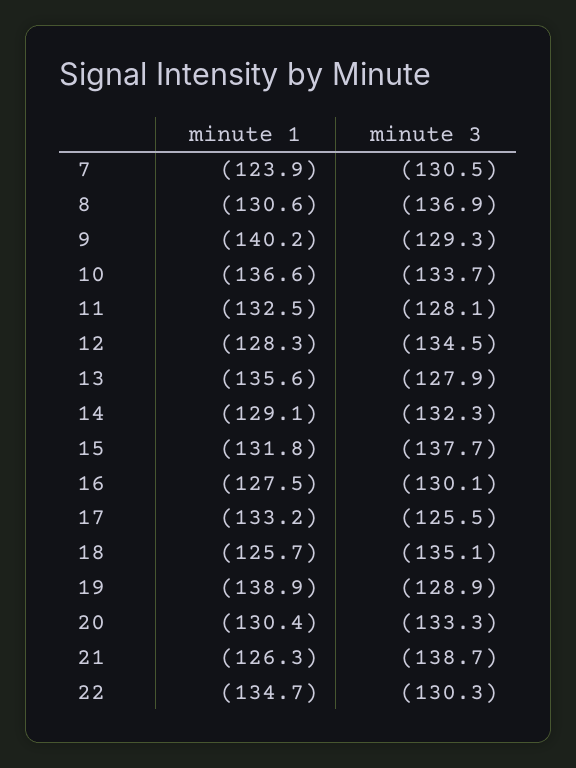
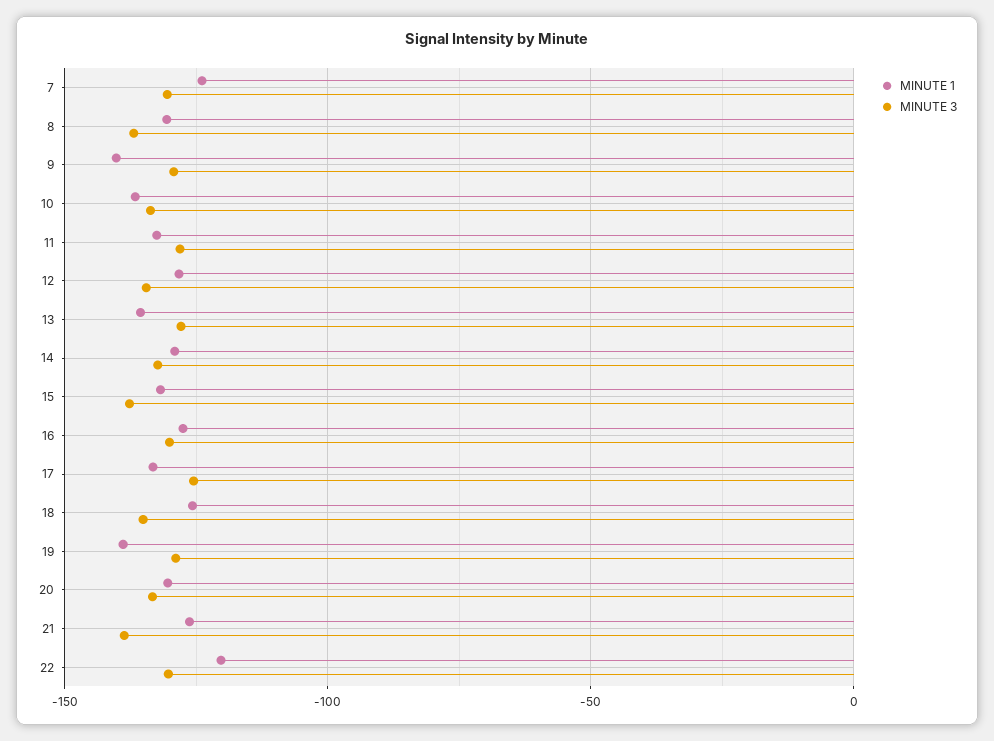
  {
    "minute 1": {
      "7": -123.9,
      "8": -130.6,
      "9": -140.2,
      "10": -136.6,
      "11": -132.5,
      "12": -128.3,
      "13": -135.6,
      "14": -129.1,
      "15": -131.8,
      "16": -127.5,
      "17": -133.2,
      "18": -125.7,
      "19": -138.9,
      "20": -130.4,
      "21": -126.3,
-     "22": -134.7
+     "22": -120
    },
    "minute 3": {
      "7": -130.5,
      "8": -136.9,
      "9": -129.3,
      "10": -133.7,
      "11": -128.1,
      "12": -134.5,
      "13": -127.9,
      "14": -132.3,
      "15": -137.7,
      "16": -130.1,
      "17": -125.5,
      "18": -135.1,
      "19": -128.9,
      "20": -133.3,
      "21": -138.7,
      "22": -130.3
    }
  }

